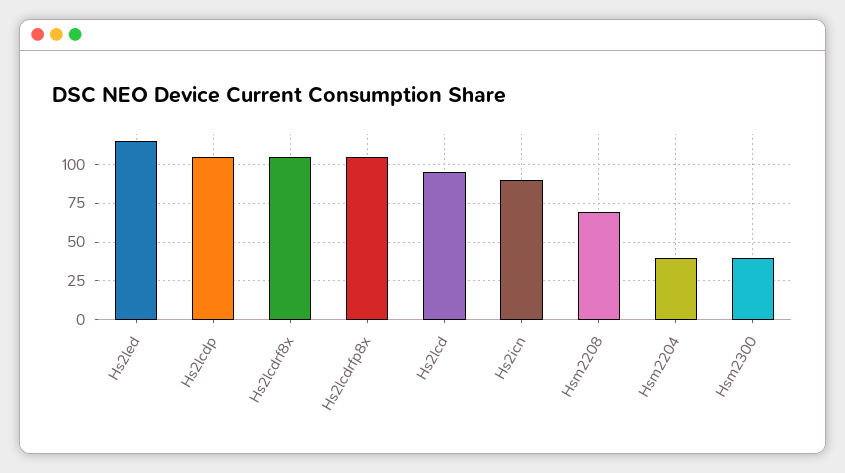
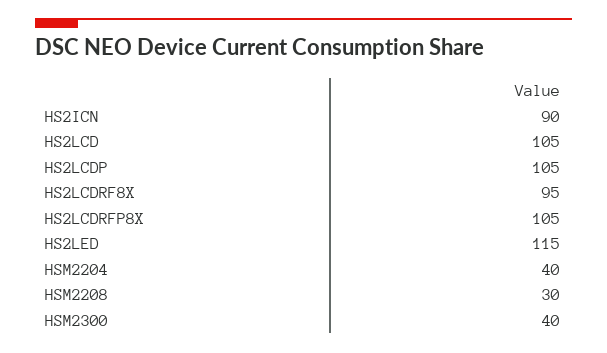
  {
    "Hs2led": 115,
    "Hs2lcdp": 105,
-   "Hs2lcdrf8x": 105,
+   "Hs2lcdrf8x": 95,
    "Hs2lcdrfp8x": 105,
-   "Hs2lcd": 95,
+   "Hs2lcd": 105,
    "Hs2icn": 90,
-   "Hsm2208": 70,
+   "Hsm2208": 30,
    "Hsm2204": 40,
    "Hsm2300": 40
  }

